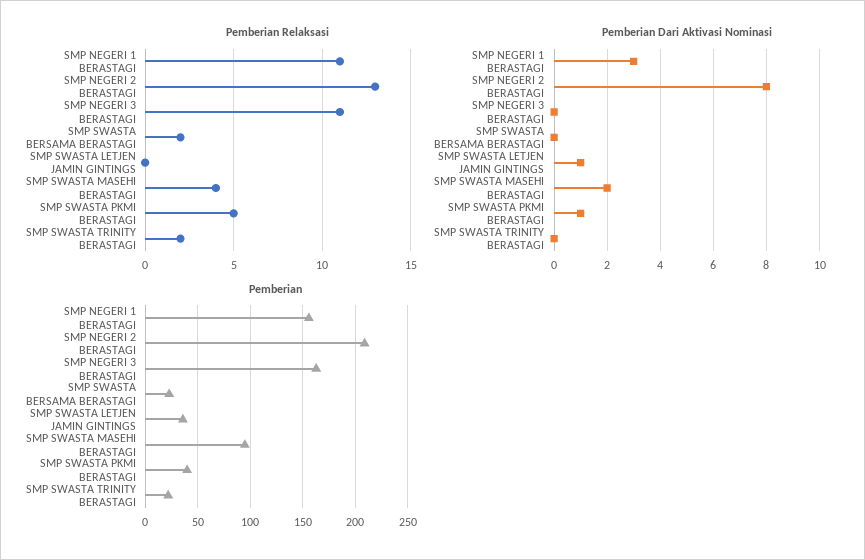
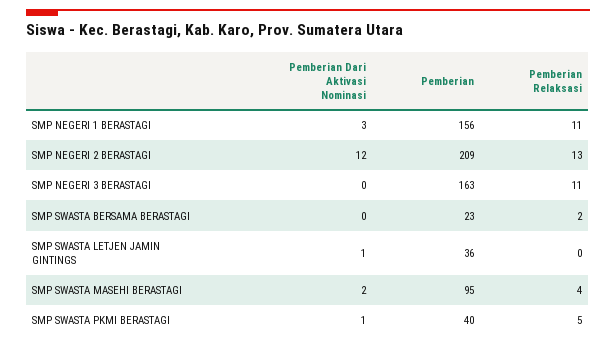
  {
    "Pemberian Relaksasi": {
      "SMP NEGERI 1 BERASTAGI": 11,
      "SMP NEGERI 2 BERASTAGI": 13,
      "SMP NEGERI 3 BERASTAGI": 11,
      "SMP SWASTA BERSAMA BERASTAGI": 2,
      "SMP SWASTA LETJEN JAMIN GINTINGS": 0,
      "SMP SWASTA MASEHI BERASTAGI": 4,
-     "SMP SWASTA PKMI BERASTAGI": 5,
+     "SMP SWASTA PKMI BERASTAGI": 5
-     "SMP SWASTA TRINITY BERASTAGI": 2
    },
    "Pemberian Dari Aktivasi Nominasi": {
      "SMP NEGERI 1 BERASTAGI": 3,
-     "SMP NEGERI 2 BERASTAGI": 8,
+     "SMP NEGERI 2 BERASTAGI": 12,
      "SMP NEGERI 3 BERASTAGI": 0,
      "SMP SWASTA BERSAMA BERASTAGI": 0,
      "SMP SWASTA LETJEN JAMIN GINTINGS": 1,
      "SMP SWASTA MASEHI BERASTAGI": 2,
-     "SMP SWASTA PKMI BERASTAGI": 1,
+     "SMP SWASTA PKMI BERASTAGI": 1
-     "SMP SWASTA TRINITY BERASTAGI": 0
    },
    "Pemberian": {
      "SMP NEGERI 1 BERASTAGI": 156,
      "SMP NEGERI 2 BERASTAGI": 209,
      "SMP NEGERI 3 BERASTAGI": 163,
      "SMP SWASTA BERSAMA BERASTAGI": 23,
      "SMP SWASTA LETJEN JAMIN GINTINGS": 36,
      "SMP SWASTA MASEHI BERASTAGI": 95,
-     "SMP SWASTA PKMI BERASTAGI": 40,
+     "SMP SWASTA PKMI BERASTAGI": 40
-     "SMP SWASTA TRINITY BERASTAGI": 20
    }
  }

